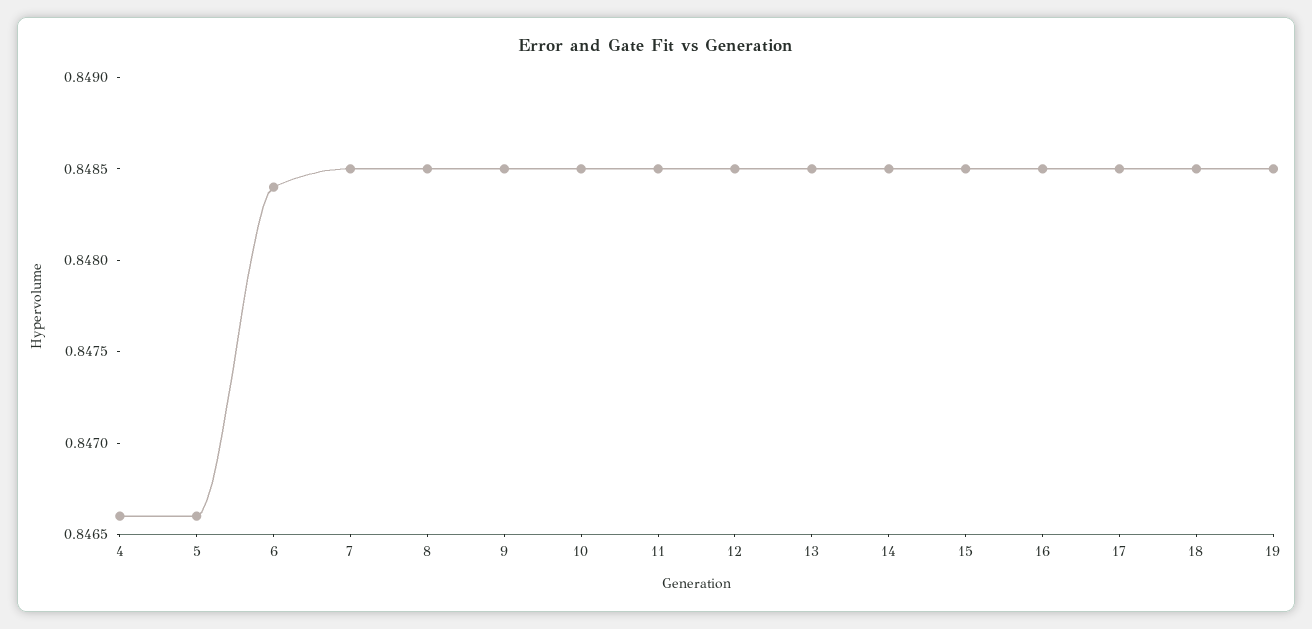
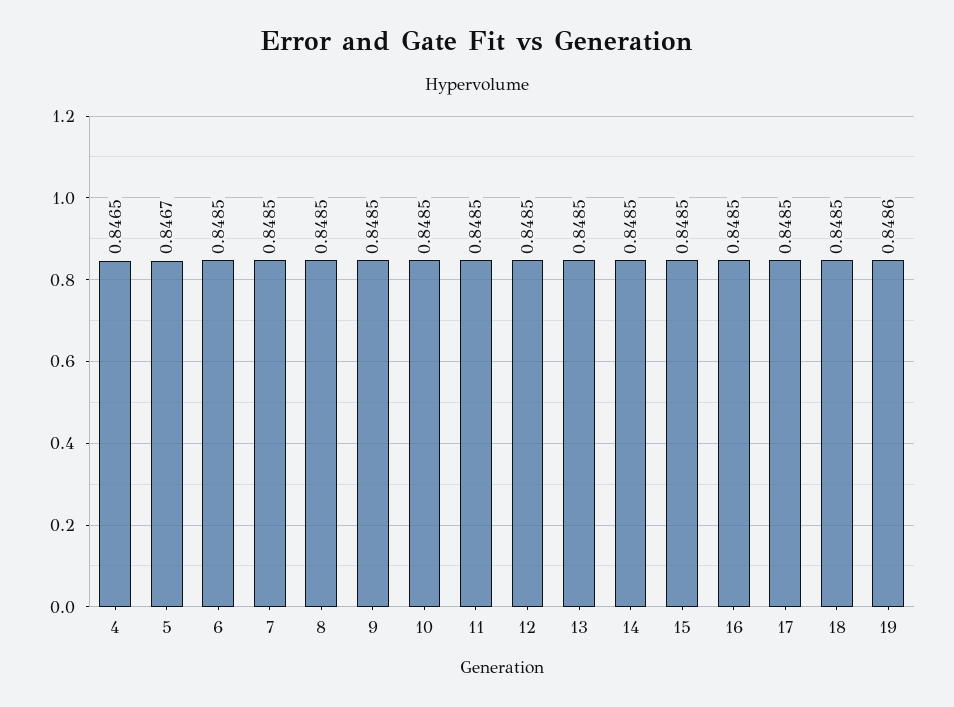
  {
-   "4": 0.8466,
+   "4": 0.8465,
-   "5": 0.8466,
+   "5": 0.8467,
-   "6": 0.8484,
+   "6": 0.8485,
    "7": 0.8485,
    "8": 0.8485,
    "9": 0.8485,
    "10": 0.8485,
    "11": 0.8485,
    "12": 0.8485,
    "13": 0.8485,
    "14": 0.8485,
    "15": 0.8485,
    "16": 0.8485,
    "17": 0.8485,
    "18": 0.8485,
-   "19": 0.8485
+   "19": 0.8486
  }

